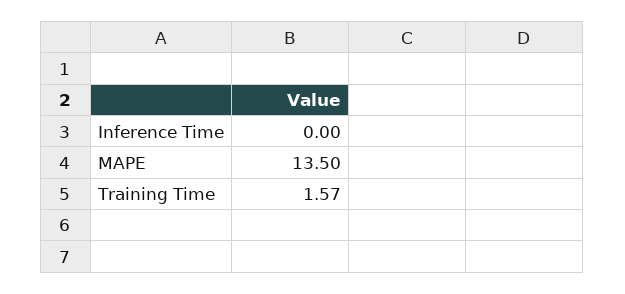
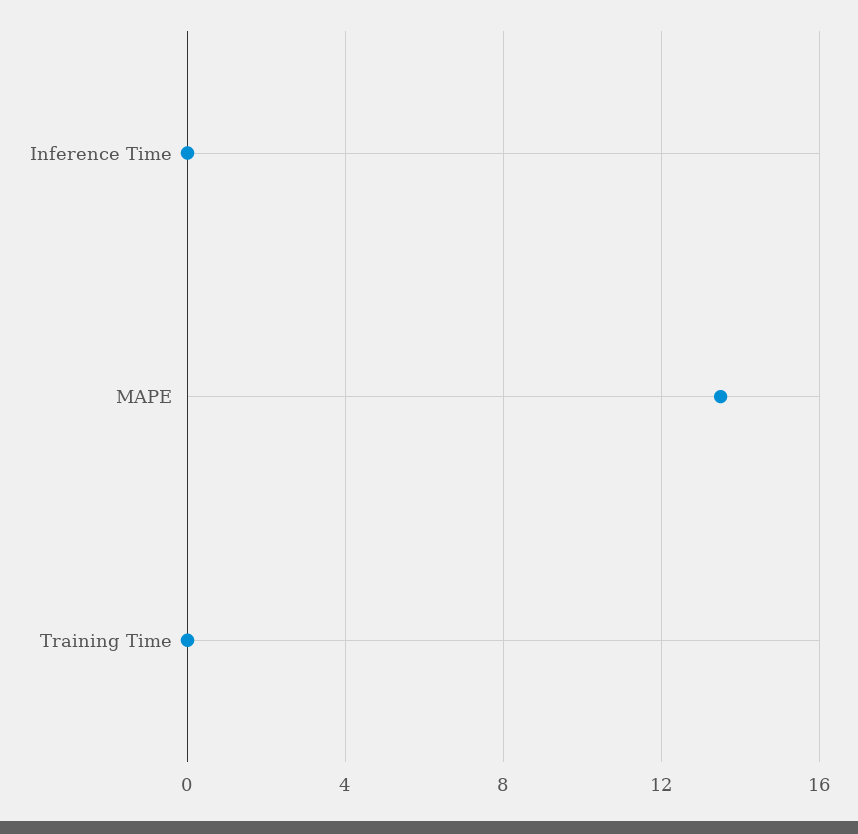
  {
    "Inference Time": 0,
    "MAPE": 13.5,
-   "Training Time": 1.57
+   "Training Time": 0
  }

